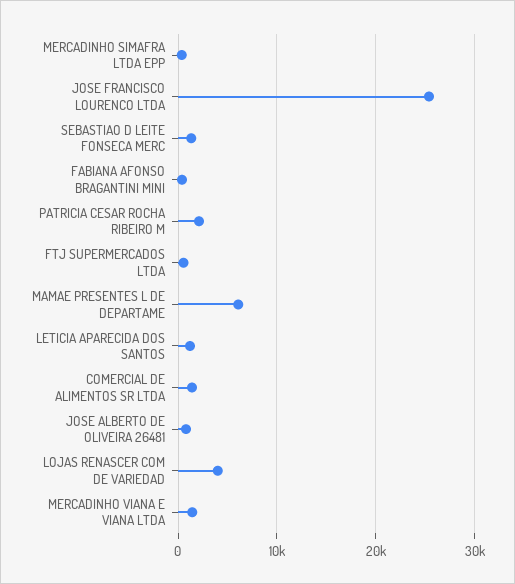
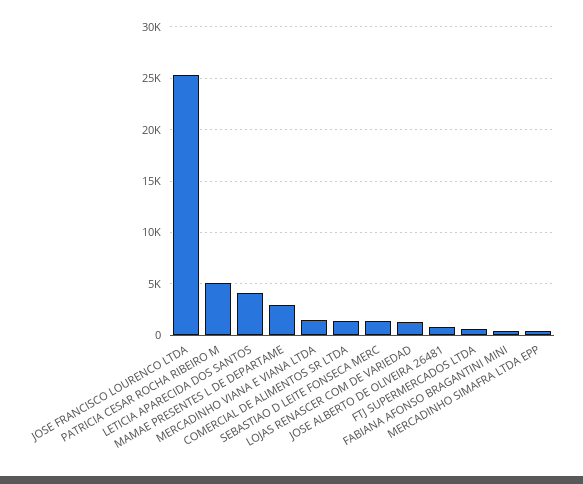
  {
    "MERCADINHO SIMAFRA LTDA EPP": 0,
    "JOSE FRANCISCO LOURENCO LTDA": 25000,
    "SEBASTIAO D LEITE FONSECA MERC": 1000,
    "FABIANA AFONSO BRAGANTINI MINI": 0,
-   "PATRICIA CESAR ROCHA RIBEIRO M": 2000,
+   "PATRICIA CESAR ROCHA RIBEIRO M": 5000,
    "FTJ SUPERMERCADOS LTDA": 1000,
-   "MAMAE PRESENTES L DE DEPARTAME": 6000,
+   "MAMAE PRESENTES L DE DEPARTAME": 3000,
-   "LETICIA APARECIDA DOS SANTOS": 1000,
+   "LETICIA APARECIDA DOS SANTOS": 4000,
    "COMERCIAL DE ALIMENTOS SR LTDA": 1000,
    "JOSE ALBERTO DE OLIVEIRA 26481": 1000,
-   "LOJAS RENASCER COM DE VARIEDAD": 4000,
+   "LOJAS RENASCER COM DE VARIEDAD": 1000,
    "MERCADINHO VIANA E VIANA LTDA": 1000
  }

